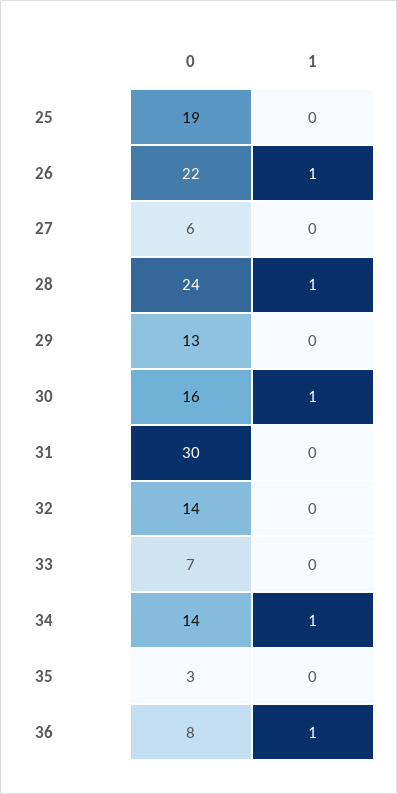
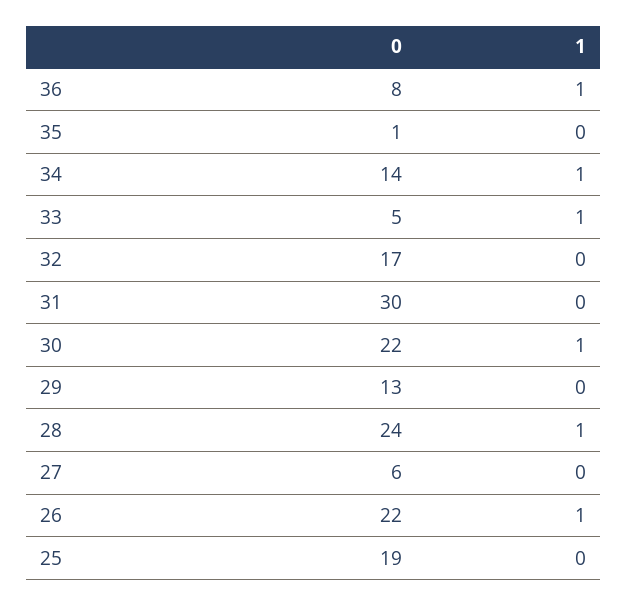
  {
    "0": {
      "25": 19,
      "26": 22,
      "27": 6,
      "28": 24,
      "29": 13,
-     "30": 16,
+     "30": 22,
      "31": 30,
-     "32": 14,
+     "32": 17,
-     "33": 7,
+     "33": 5,
      "34": 14,
-     "35": 3,
+     "35": 1,
      "36": 8
    },
    "1": {
      "25": 0,
      "26": 1,
      "27": 0,
      "28": 1,
      "29": 0,
      "30": 1,
      "31": 0,
      "32": 0,
-     "33": 0,
+     "33": 1,
      "34": 1,
      "35": 0,
      "36": 1
    }
  }

